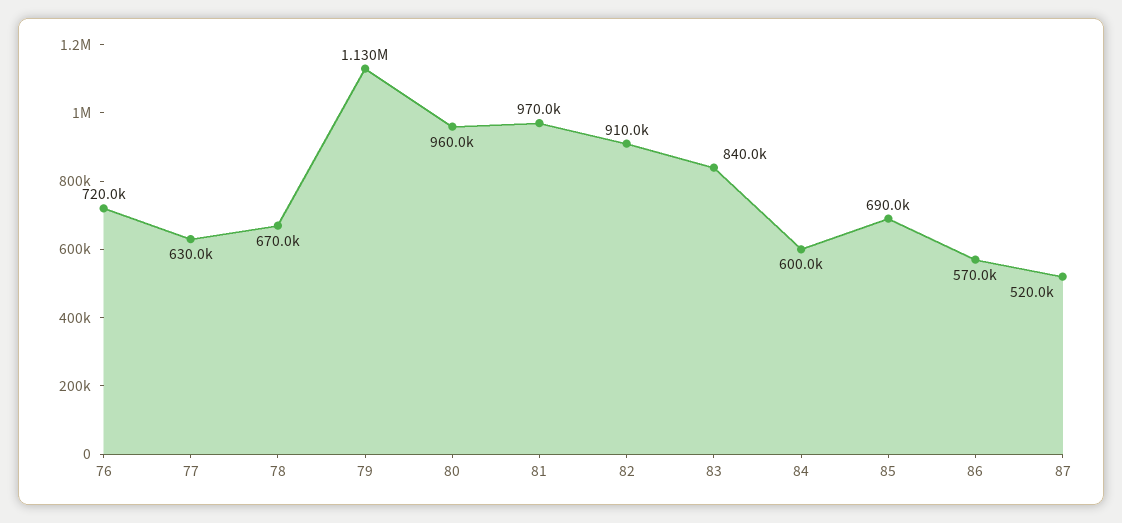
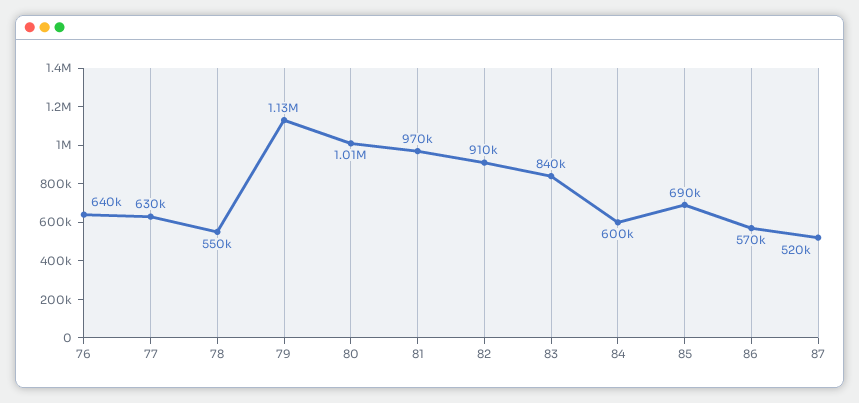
  {
-   "76": 720000,
+   "76": 640000,
    "77": 630000,
-   "78": 670000,
+   "78": 550000,
    "79": 1130000,
-   "80": 960000,
+   "80": 1010000,
    "81": 970000,
    "82": 910000,
    "83": 840000,
    "84": 600000,
    "85": 690000,
    "86": 570000,
    "87": 520000
  }

